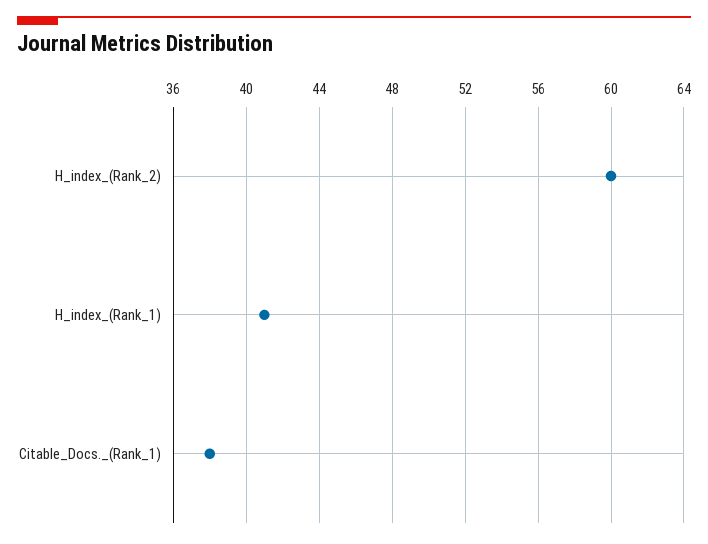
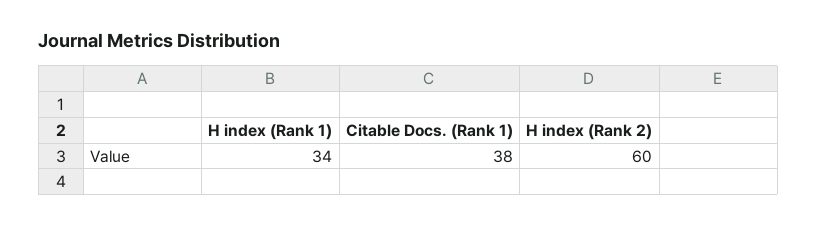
  {
    "H_index_(Rank_2)": 60,
-   "H_index_(Rank_1)": 41,
+   "H_index_(Rank_1)": 34,
    "Citable_Docs._(Rank_1)": 38
  }

